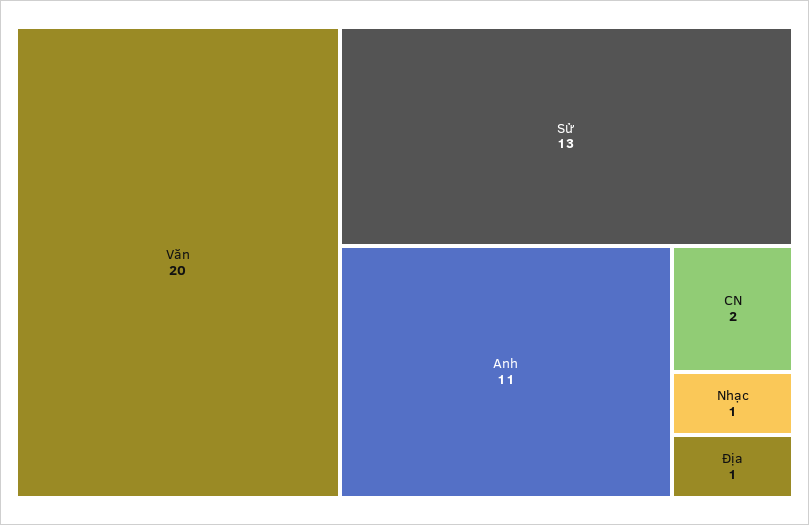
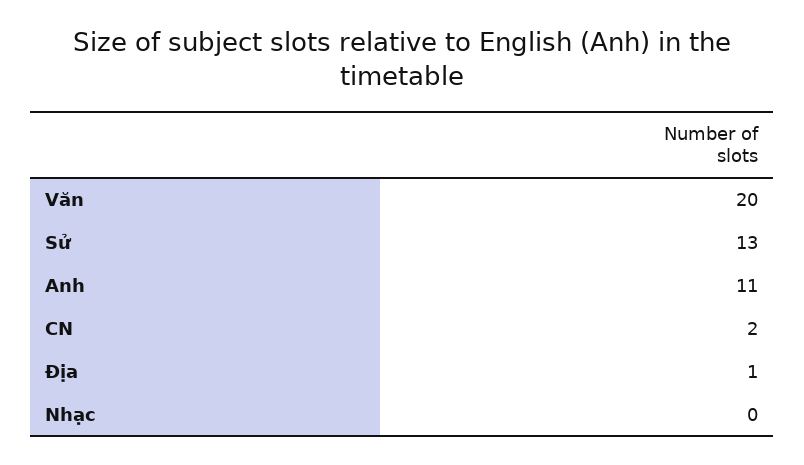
  {
    "Văn": 20,
    "Sử": 13,
    "Anh": 11,
    "CN": 2,
-   "Nhạc": 1,
+   "Nhạc": 0,
    "Địa": 1
  }

